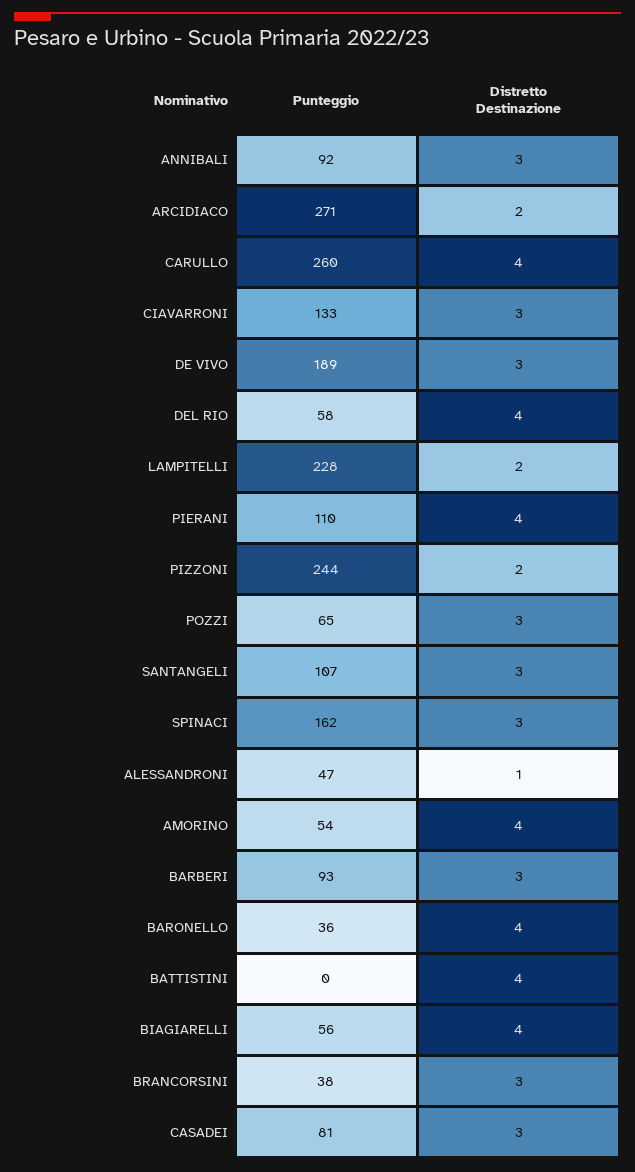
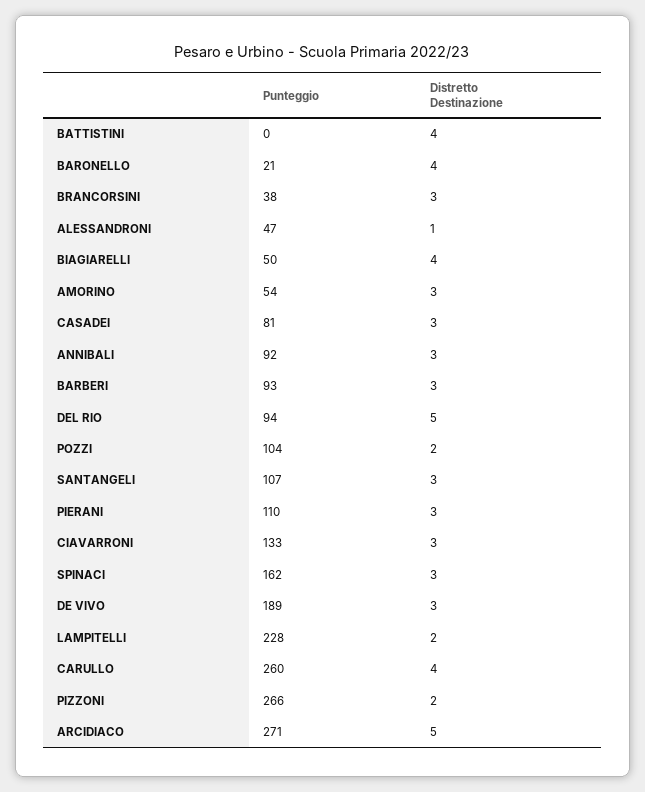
  {
    "Punteggio": {
      "ANNIBALI": 92,
      "ARCIDIACO": 271,
      "CARULLO": 260,
      "CIAVARRONI": 133,
      "DE VIVO": 189,
-     "DEL RIO": 58,
+     "DEL RIO": 94,
      "LAMPITELLI": 228,
      "PIERANI": 110,
-     "PIZZONI": 244,
+     "PIZZONI": 266,
-     "POZZI": 65,
+     "POZZI": 104,
      "SANTANGELI": 107,
      "SPINACI": 162,
      "ALESSANDRONI": 47,
      "AMORINO": 54,
      "BARBERI": 93,
-     "BARONELLO": 36,
+     "BARONELLO": 21,
      "BATTISTINI": 0,
-     "BIAGIARELLI": 56,
+     "BIAGIARELLI": 50,
      "BRANCORSINI": 38,
      "CASADEI": 81
    },
    "Distretto Destinazione": {
      "ANNIBALI": 3,
-     "ARCIDIACO": 2,
+     "ARCIDIACO": 5,
      "CARULLO": 4,
      "CIAVARRONI": 3,
      "DE VIVO": 3,
-     "DEL RIO": 4,
+     "DEL RIO": 5,
      "LAMPITELLI": 2,
-     "PIERANI": 4,
+     "PIERANI": 3,
      "PIZZONI": 2,
-     "POZZI": 3,
+     "POZZI": 2,
      "SANTANGELI": 3,
      "SPINACI": 3,
      "ALESSANDRONI": 1,
-     "AMORINO": 4,
+     "AMORINO": 3,
      "BARBERI": 3,
      "BARONELLO": 4,
      "BATTISTINI": 4,
      "BIAGIARELLI": 4,
      "BRANCORSINI": 3,
      "CASADEI": 3
    }
  }

